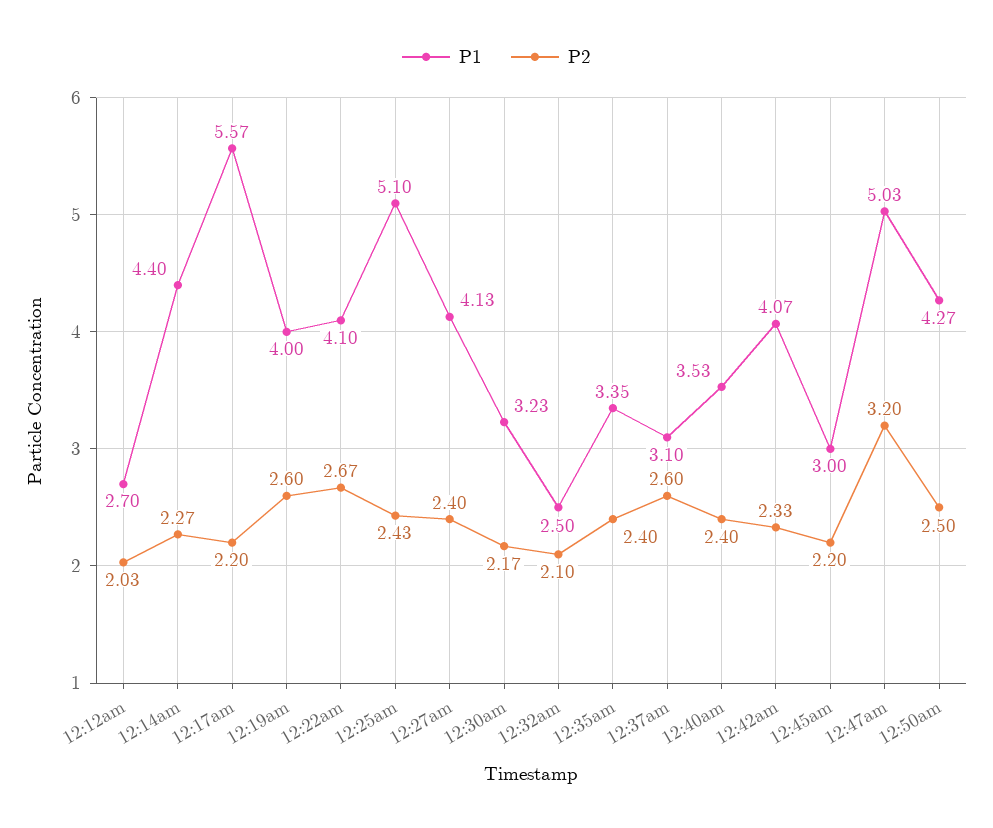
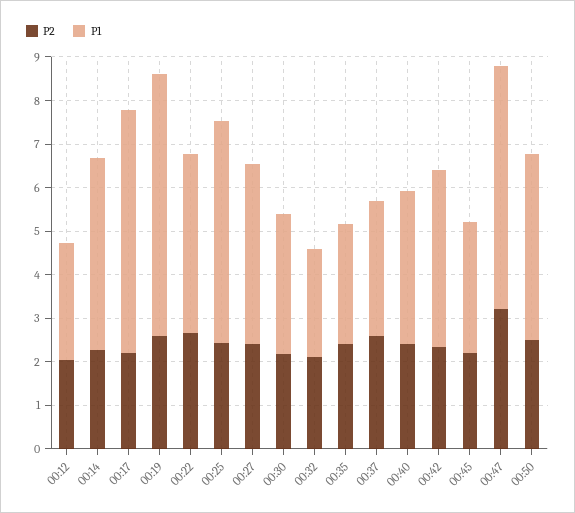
  {
    "P1": {
      "12:12am": 2.7,
      "12:14am": 4.4,
      "12:17am": 5.57,
-     "12:19am": 4,
+     "12:19am": 6,
      "12:22am": 4.1,
      "12:25am": 5.1,
      "12:27am": 4.13,
      "12:30am": 3.23,
      "12:32am": 2.5,
-     "12:35am": 3.35,
+     "12:35am": 2.8,
      "12:37am": 3.1,
      "12:40am": 3.53,
      "12:42am": 4.07,
      "12:45am": 3,
-     "12:47am": 5.03,
+     "12:47am": 5.6,
      "12:50am": 4.27
    },
    "P2": {
      "12:12am": 2.03,
      "12:14am": 2.27,
      "12:17am": 2.2,
      "12:19am": 2.6,
      "12:22am": 2.67,
      "12:25am": 2.43,
      "12:27am": 2.4,
      "12:30am": 2.17,
      "12:32am": 2.1,
      "12:35am": 2.4,
      "12:37am": 2.6,
      "12:40am": 2.4,
      "12:42am": 2.33,
      "12:45am": 2.2,
      "12:47am": 3.2,
      "12:50am": 2.5
    }
  }

